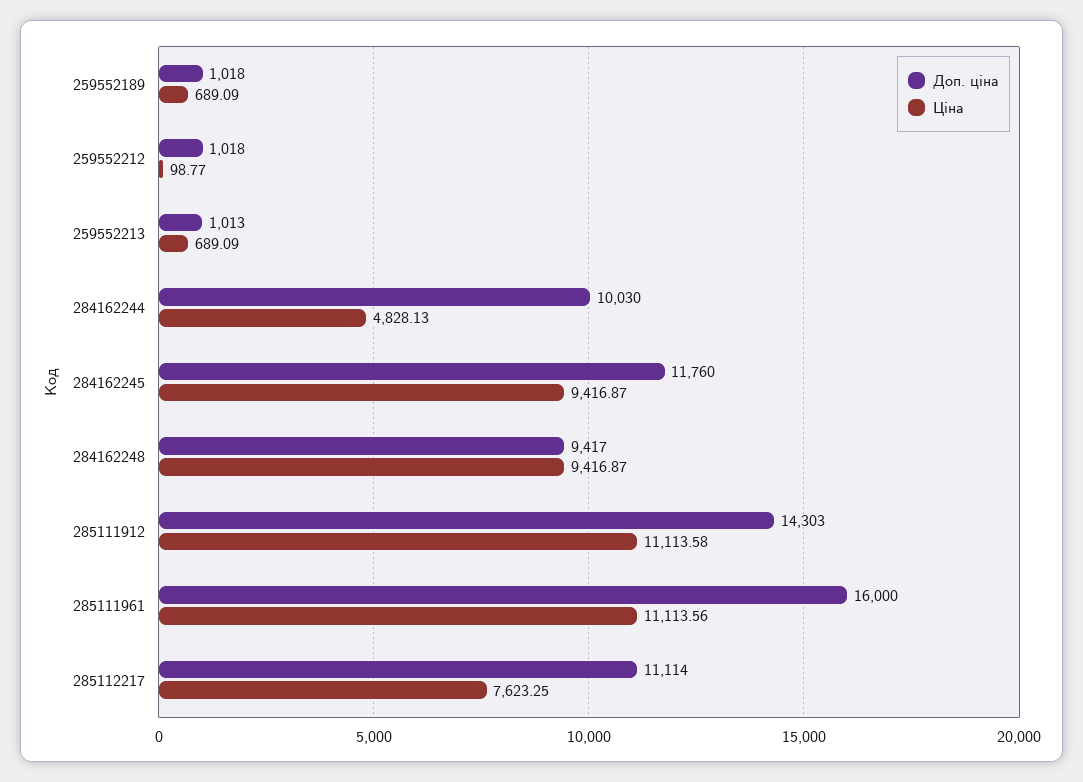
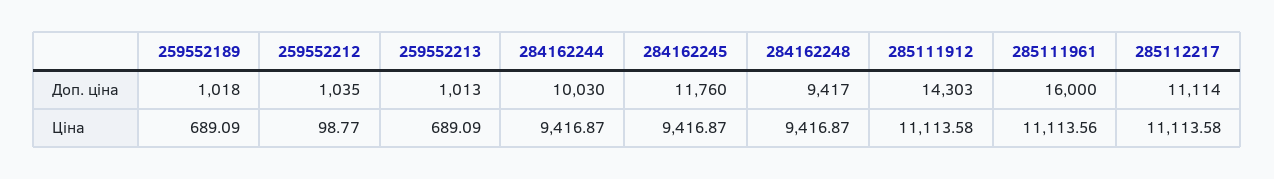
  {
    "Доп. ціна": {
      "259552189": 1018,
-     "259552212": 1018,
+     "259552212": 1035,
      "259552213": 1013,
      "284162244": 10030,
      "284162245": 11760,
      "284162248": 9417,
      "285111912": 14303,
      "285111961": 16000,
      "285112217": 11114
    },
    "Ціна": {
      "259552189": 689.09,
      "259552212": 98.77,
      "259552213": 689.09,
-     "284162244": 4828.13,
+     "284162244": 9416.87,
      "284162245": 9416.87,
      "284162248": 9416.87,
      "285111912": 11113.58,
      "285111961": 11113.56,
-     "285112217": 7623.25
+     "285112217": 11113.58
    }
  }

